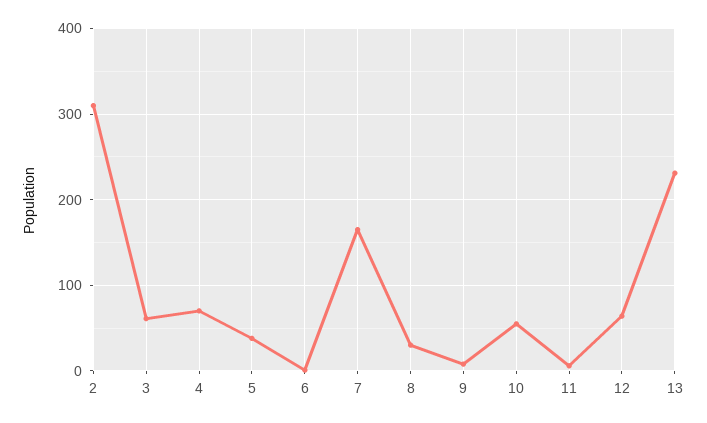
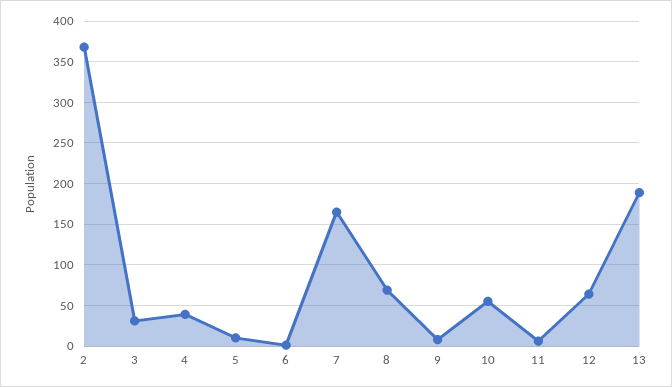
  {
-   "2": 310,
+   "2": 370,
-   "3": 60,
+   "3": 30,
-   "4": 70,
+   "4": 40,
-   "5": 40,
+   "5": 10,
    "6": 0,
    "7": 170,
-   "8": 30,
+   "8": 70,
    "9": 10,
    "10": 60,
    "11": 10,
    "12": 60,
-   "13": 230
+   "13": 190
  }

